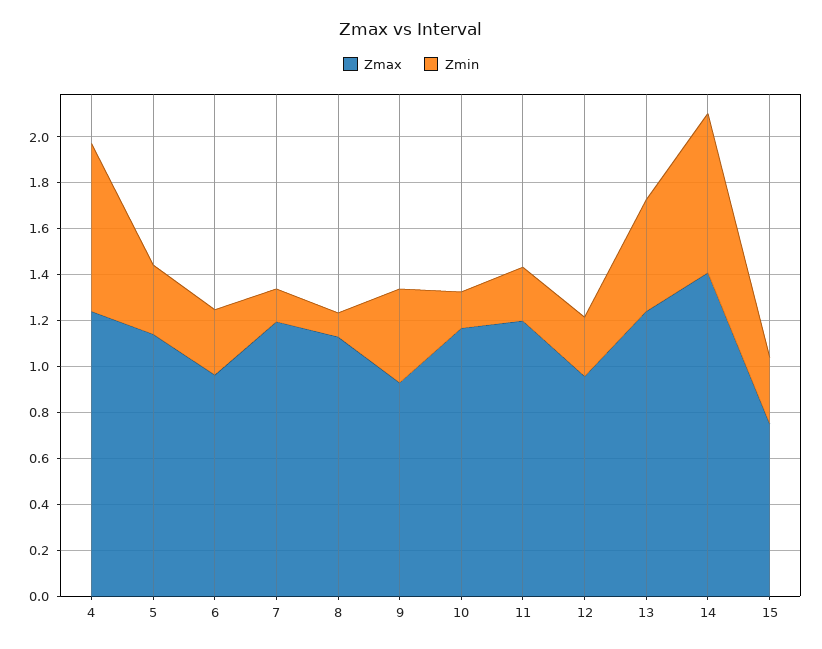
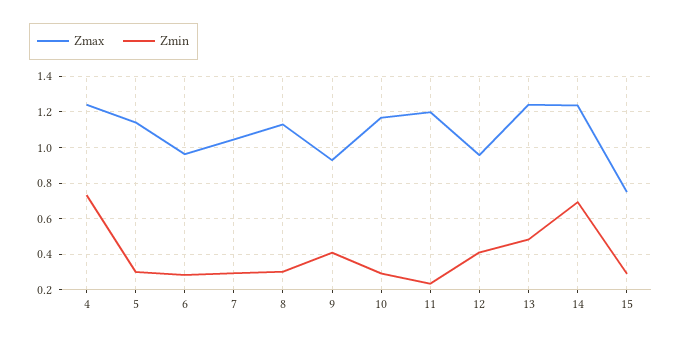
  {
    "Zmax": {
      "4": 1.25,
      "5": 1.15,
      "6": 0.95,
-     "7": 1.2,
+     "7": 1.05,
      "8": 1.15,
      "9": 0.95,
      "10": 1.15,
      "11": 1.2,
      "12": 0.95,
      "13": 1.25,
-     "14": 1.4,
+     "14": 1.25,
      "15": 0.75
    },
    "Zmin": {
      "4": 0.75,
      "5": 0.3,
      "6": 0.3,
-     "7": 0.15,
+     "7": 0.3,
-     "8": 0.1,
+     "8": 0.3,
      "9": 0.4,
-     "10": 0.15,
+     "10": 0.3,
      "11": 0.25,
-     "12": 0.25,
+     "12": 0.4,
      "13": 0.5,
      "14": 0.7,
      "15": 0.3
    }
  }

